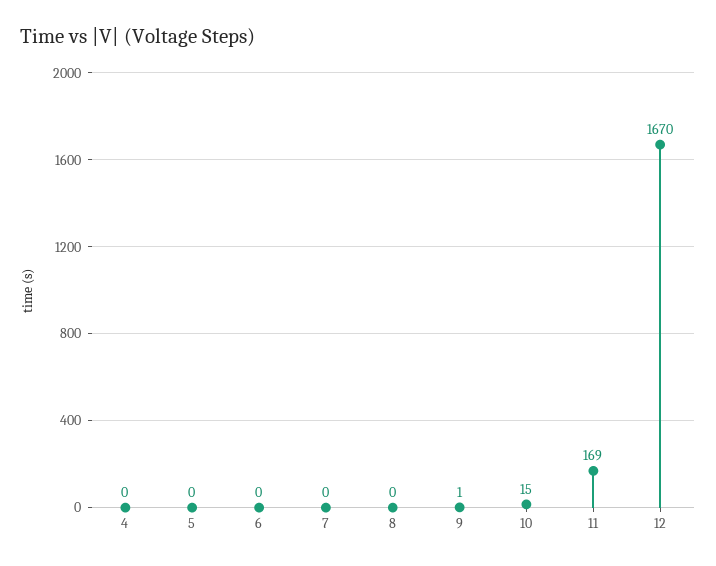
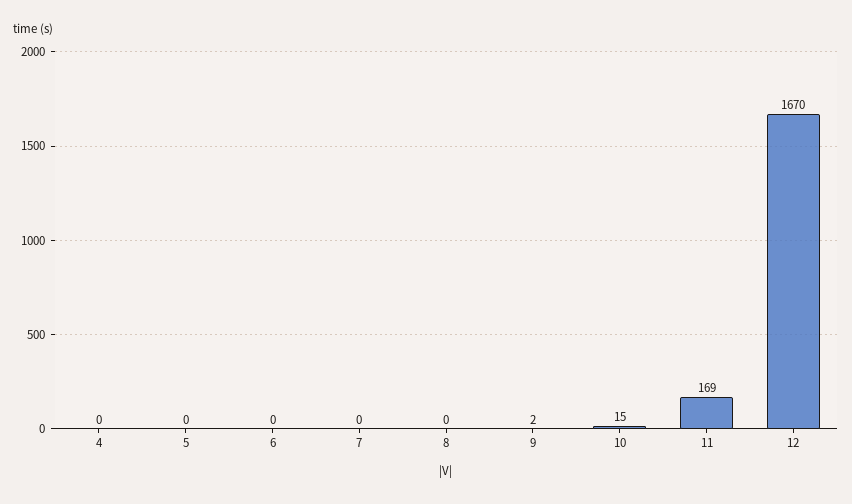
  {
    "4": 0,
    "5": 0,
    "6": 0,
    "7": 0,
    "8": 0,
-   "9": 1,
+   "9": 2,
    "10": 15,
    "11": 169,
    "12": 1670
  }

